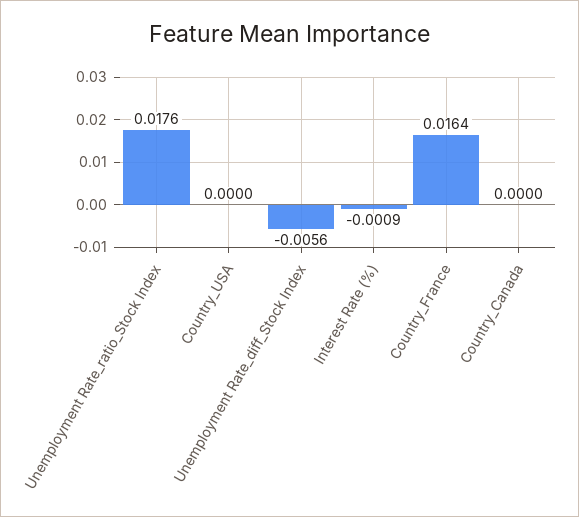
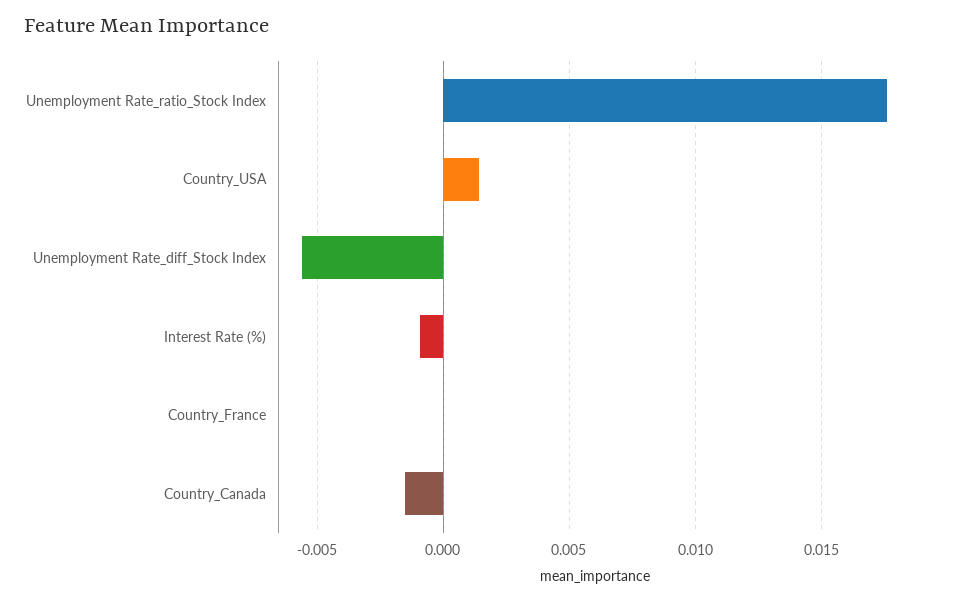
  {
    "Unemployment Rate_ratio_Stock Index": 0.0176,
-   "Country_USA": 0,
+   "Country_USA": 0.0015,
    "Unemployment Rate_diff_Stock Index": -0.0056,
    "Interest Rate (%)": -0.0009,
-   "Country_France": 0.0164,
+   "Country_France": 0,
-   "Country_Canada": 0
+   "Country_Canada": -0.0015
  }

